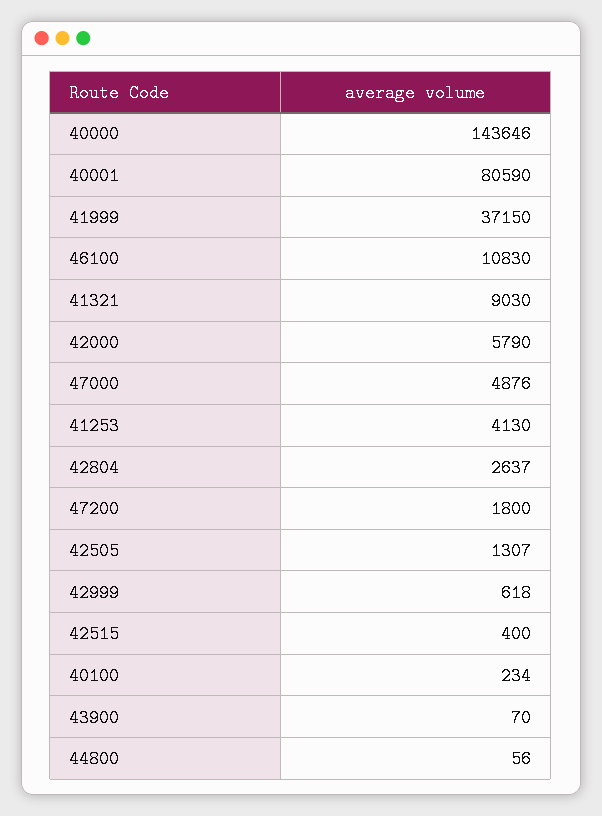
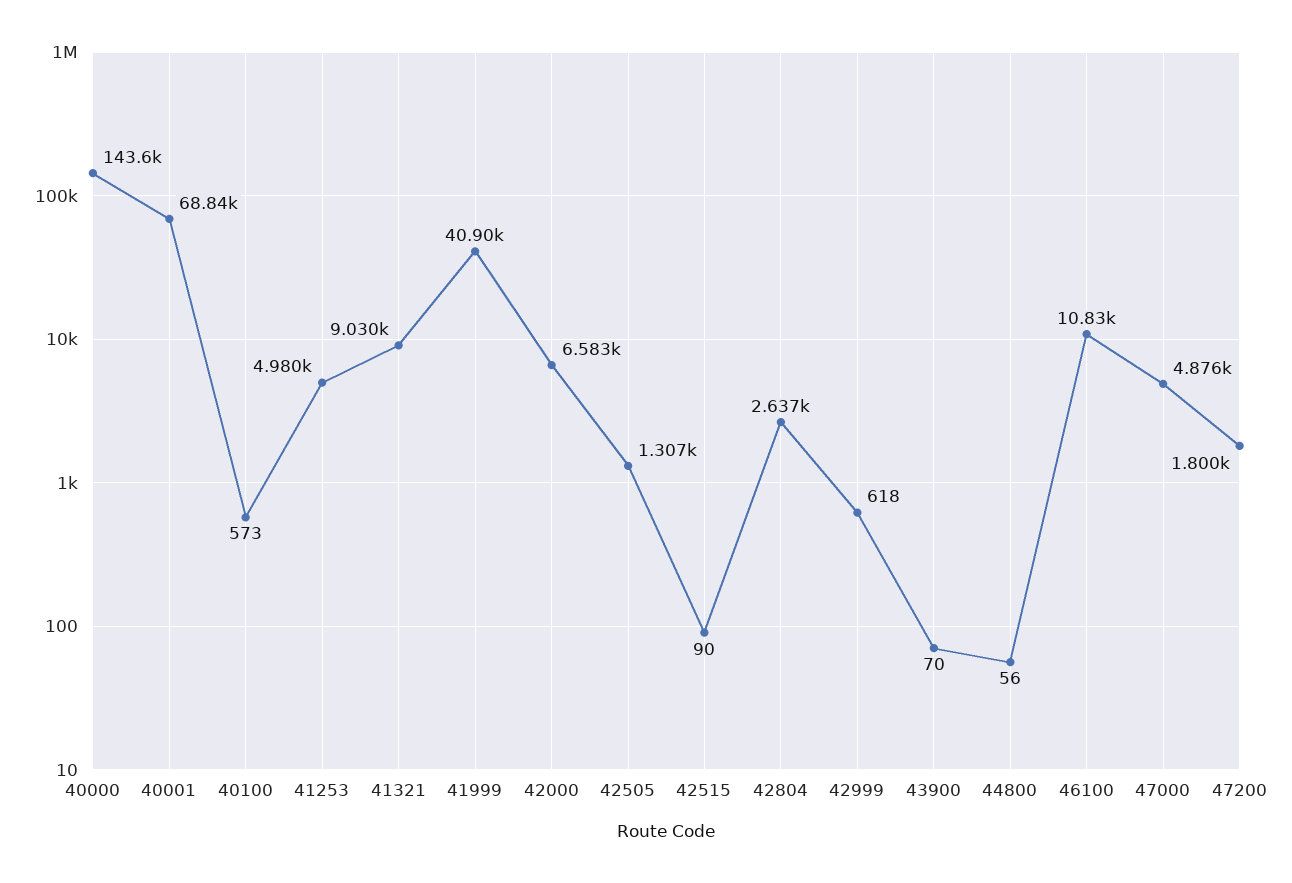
  {
    "40000": 143646,
-   "40001": 80590,
+   "40001": 68840,
-   "41999": 37150,
+   "41999": 40900,
    "46100": 10830,
    "41321": 9030,
-   "42000": 5790,
+   "42000": 6583,
    "47000": 4876,
-   "41253": 4130,
+   "41253": 4980,
    "42804": 2637,
    "47200": 1800,
    "42505": 1307,
    "42999": 618,
-   "42515": 400,
+   "42515": 90,
-   "40100": 234,
+   "40100": 573,
    "43900": 70,
    "44800": 56
  }

